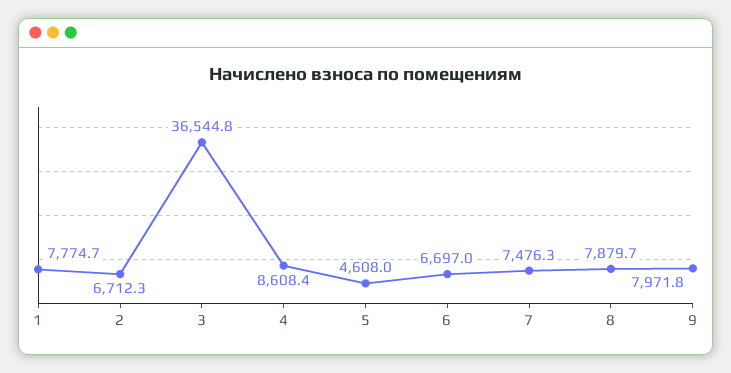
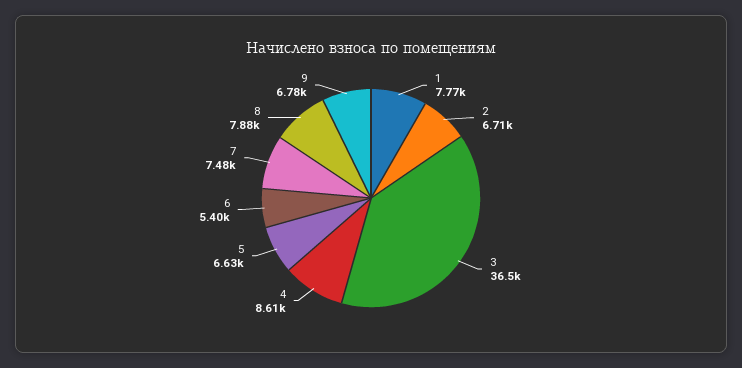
  {
    "1": 7774.7,
    "2": 6712.3,
    "3": 36544.8,
    "4": 8608.4,
-   "5": 4608,
+   "5": 6630,
-   "6": 6697,
+   "6": 5400,
    "7": 7476.3,
    "8": 7879.7,
-   "9": 7971.8
+   "9": 6780
  }

